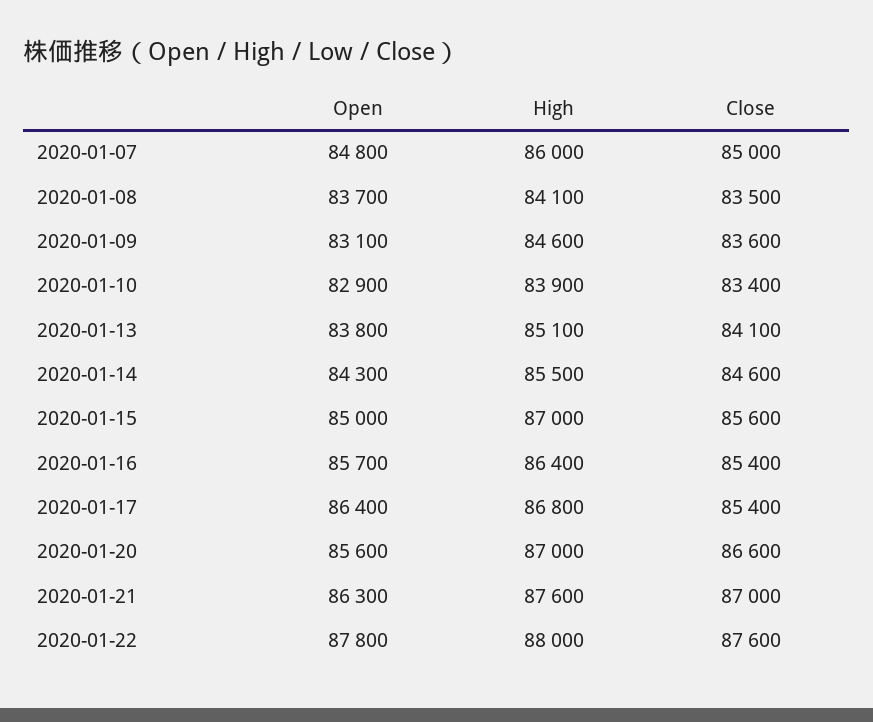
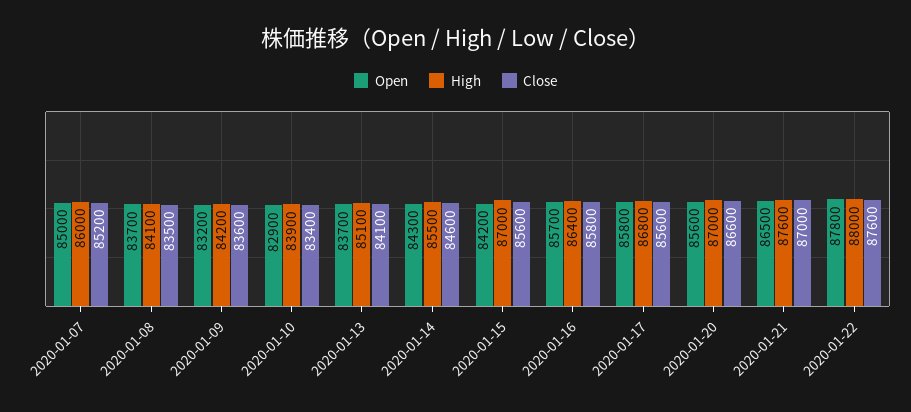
  {
    "Open": {
-     "2020-01-07": 84800,
+     "2020-01-07": 85000,
      "2020-01-08": 83700,
-     "2020-01-09": 83100,
+     "2020-01-09": 83200,
      "2020-01-10": 82900,
-     "2020-01-13": 83800,
+     "2020-01-13": 83700,
      "2020-01-14": 84300,
-     "2020-01-15": 85000,
+     "2020-01-15": 84200,
      "2020-01-16": 85700,
-     "2020-01-17": 86400,
+     "2020-01-17": 85800,
      "2020-01-20": 85600,
-     "2020-01-21": 86300,
+     "2020-01-21": 86500,
      "2020-01-22": 87800
    },
    "High": {
      "2020-01-07": 86000,
      "2020-01-08": 84100,
-     "2020-01-09": 84600,
+     "2020-01-09": 84200,
      "2020-01-10": 83900,
      "2020-01-13": 85100,
      "2020-01-14": 85500,
      "2020-01-15": 87000,
      "2020-01-16": 86400,
      "2020-01-17": 86800,
      "2020-01-20": 87000,
      "2020-01-21": 87600,
      "2020-01-22": 88000
    },
    "Close": {
-     "2020-01-07": 85000,
+     "2020-01-07": 85200,
      "2020-01-08": 83500,
      "2020-01-09": 83600,
      "2020-01-10": 83400,
      "2020-01-13": 84100,
      "2020-01-14": 84600,
      "2020-01-15": 85600,
-     "2020-01-16": 85400,
+     "2020-01-16": 85800,
-     "2020-01-17": 85400,
+     "2020-01-17": 85600,
      "2020-01-20": 86600,
      "2020-01-21": 87000,
      "2020-01-22": 87600
    }
  }

